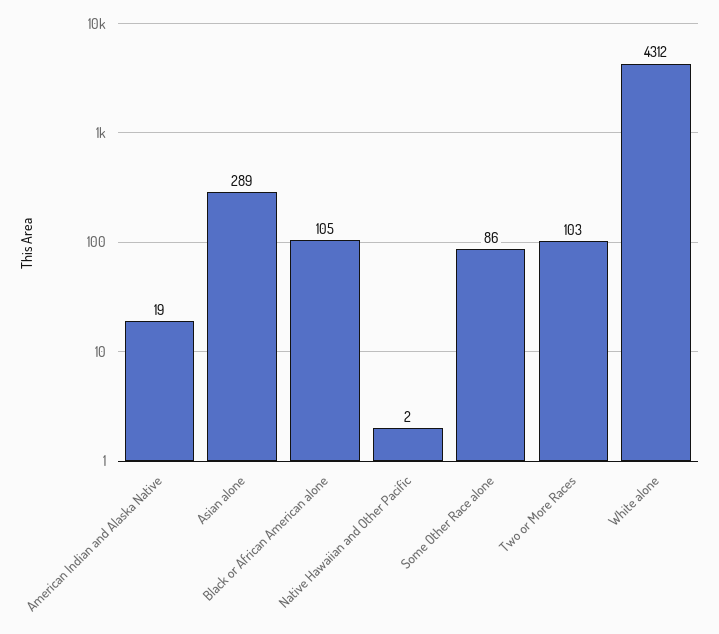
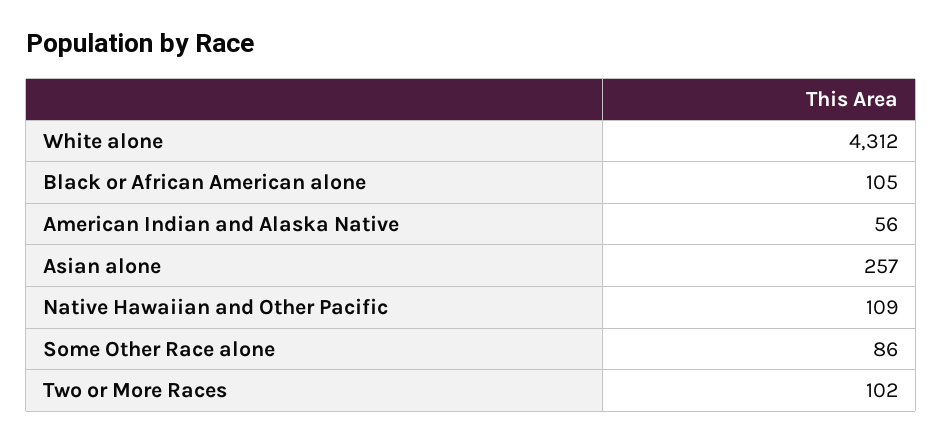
  {
-   "American Indian and Alaska Native": 19,
+   "American Indian and Alaska Native": 56,
-   "Asian alone": 289,
+   "Asian alone": 257,
    "Black or African American alone": 105,
-   "Native Hawaiian and Other Pacific": 2,
+   "Native Hawaiian and Other Pacific": 109,
    "Some Other Race alone": 86,
-   "Two or More Races": 103,
+   "Two or More Races": 102,
    "White alone": 4312
  }

